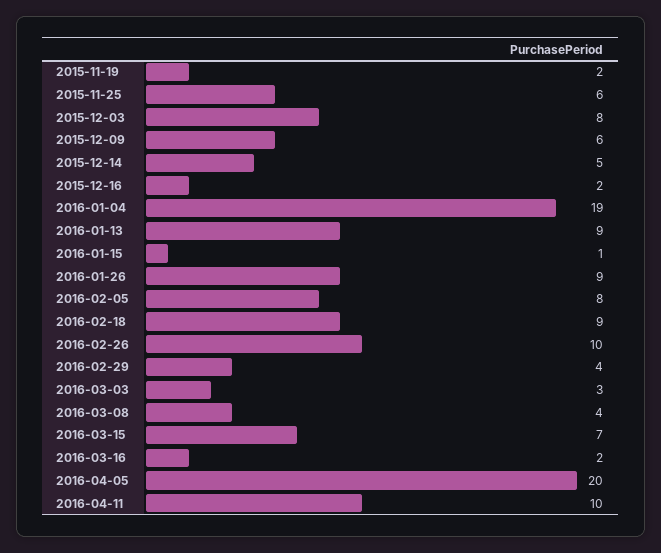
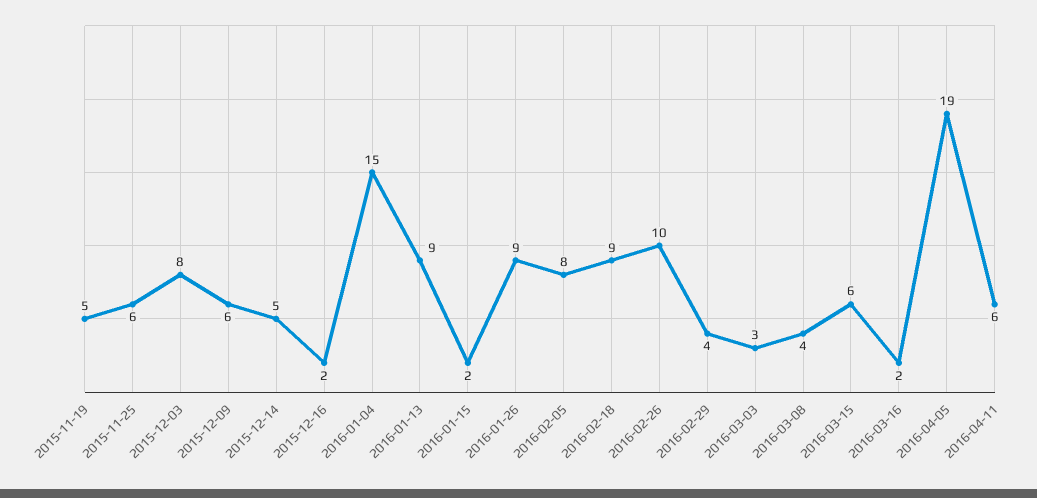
  {
-   "2015-11-19": 2,
+   "2015-11-19": 5,
    "2015-11-25": 6,
    "2015-12-03": 8,
    "2015-12-09": 6,
    "2015-12-14": 5,
    "2015-12-16": 2,
-   "2016-01-04": 19,
+   "2016-01-04": 15,
    "2016-01-13": 9,
-   "2016-01-15": 1,
+   "2016-01-15": 2,
    "2016-01-26": 9,
    "2016-02-05": 8,
    "2016-02-18": 9,
    "2016-02-26": 10,
    "2016-02-29": 4,
    "2016-03-03": 3,
    "2016-03-08": 4,
-   "2016-03-15": 7,
+   "2016-03-15": 6,
    "2016-03-16": 2,
-   "2016-04-05": 20,
+   "2016-04-05": 19,
-   "2016-04-11": 10
+   "2016-04-11": 6
  }

